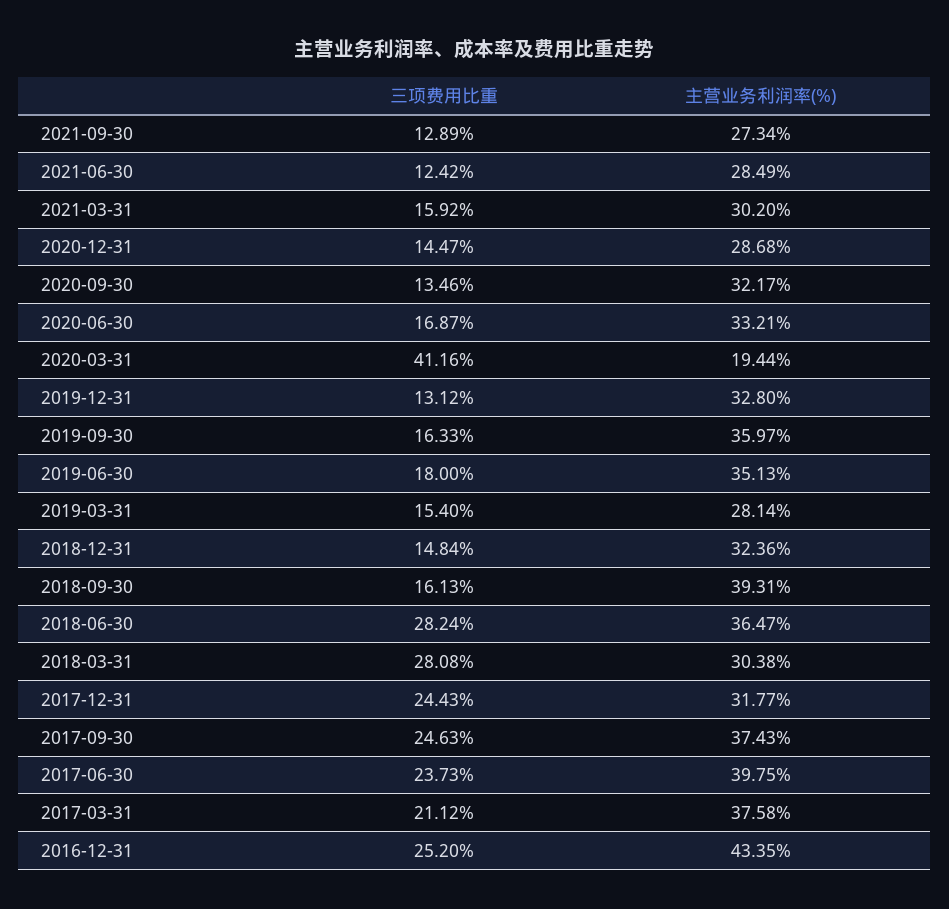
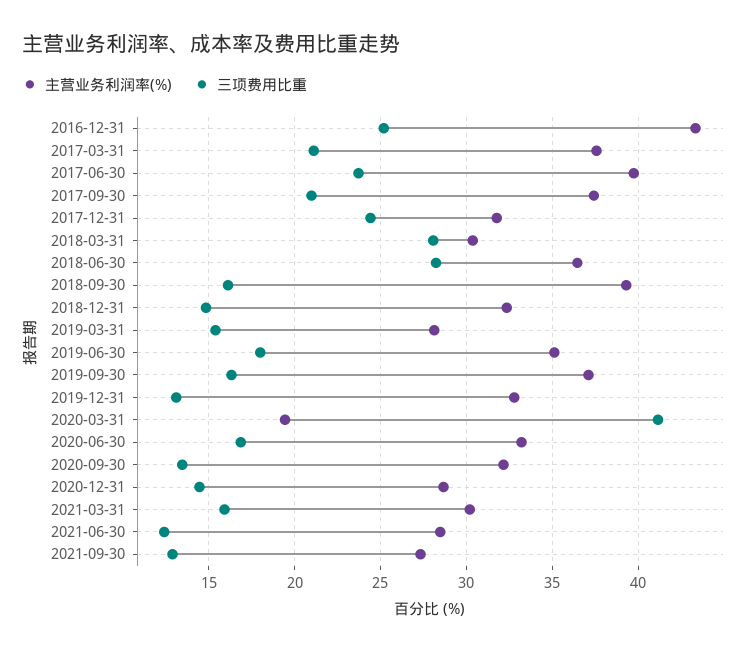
  {
    "三项费用比重": {
      "2021-09-30": 12.89,
      "2021-06-30": 12.42,
      "2021-03-31": 15.92,
      "2020-12-31": 14.47,
      "2020-09-30": 13.46,
      "2020-06-30": 16.87,
      "2020-03-31": 41.16,
      "2019-12-31": 13.12,
      "2019-09-30": 16.33,
      "2019-06-30": 18,
      "2019-03-31": 15.4,
      "2018-12-31": 14.84,
      "2018-09-30": 16.13,
      "2018-06-30": 28.24,
      "2018-03-31": 28.08,
      "2017-12-31": 24.43,
-     "2017-09-30": 24.63,
+     "2017-09-30": 21,
      "2017-06-30": 23.73,
      "2017-03-31": 21.12,
      "2016-12-31": 25.2
    },
    "主营业务利润率(%)": {
      "2021-09-30": 27.34,
      "2021-06-30": 28.49,
      "2021-03-31": 30.2,
      "2020-12-31": 28.68,
      "2020-09-30": 32.17,
      "2020-06-30": 33.21,
      "2020-03-31": 19.44,
      "2019-12-31": 32.8,
-     "2019-09-30": 35.97,
+     "2019-09-30": 37,
      "2019-06-30": 35.13,
      "2019-03-31": 28.14,
      "2018-12-31": 32.36,
      "2018-09-30": 39.31,
      "2018-06-30": 36.47,
      "2018-03-31": 30.38,
      "2017-12-31": 31.77,
      "2017-09-30": 37.43,
      "2017-06-30": 39.75,
      "2017-03-31": 37.58,
      "2016-12-31": 43.35
    }
  }

